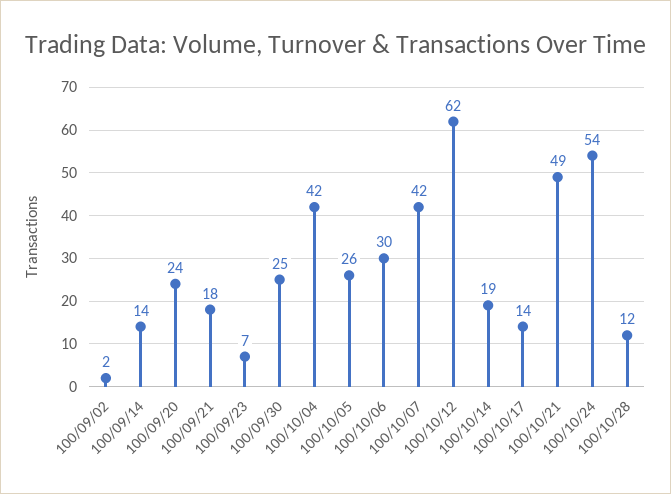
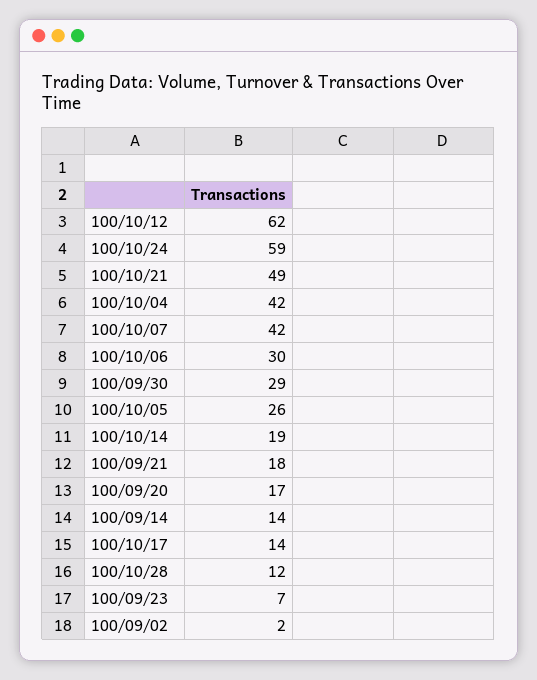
  {
    "100/09/02": 2,
    "100/09/14": 14,
-   "100/09/20": 24,
+   "100/09/20": 17,
    "100/09/21": 18,
    "100/09/23": 7,
-   "100/09/30": 25,
+   "100/09/30": 29,
    "100/10/04": 42,
    "100/10/05": 26,
    "100/10/06": 30,
    "100/10/07": 42,
    "100/10/12": 62,
    "100/10/14": 19,
    "100/10/17": 14,
    "100/10/21": 49,
-   "100/10/24": 54,
+   "100/10/24": 59,
    "100/10/28": 12
  }

